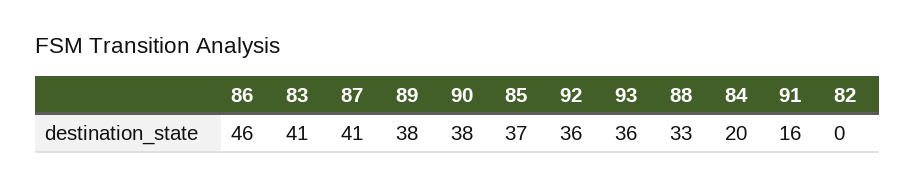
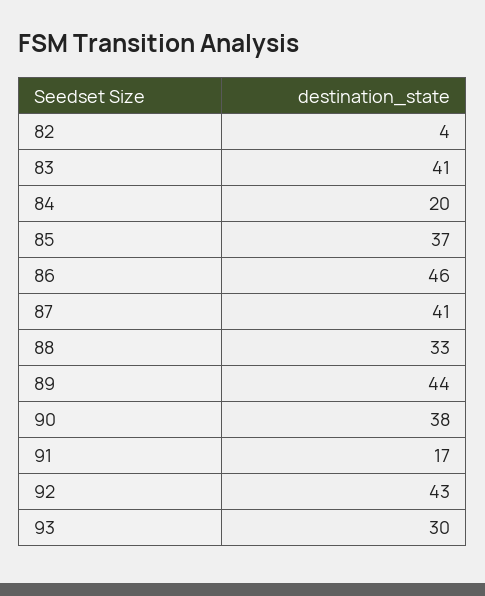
  {
    "86": 46,
    "83": 41,
    "87": 41,
-   "89": 38,
+   "89": 44,
    "90": 38,
    "85": 37,
-   "92": 36,
+   "92": 43,
-   "93": 36,
+   "93": 30,
    "88": 33,
    "84": 20,
-   "91": 16,
+   "91": 17,
-   "82": 0
+   "82": 4
  }

